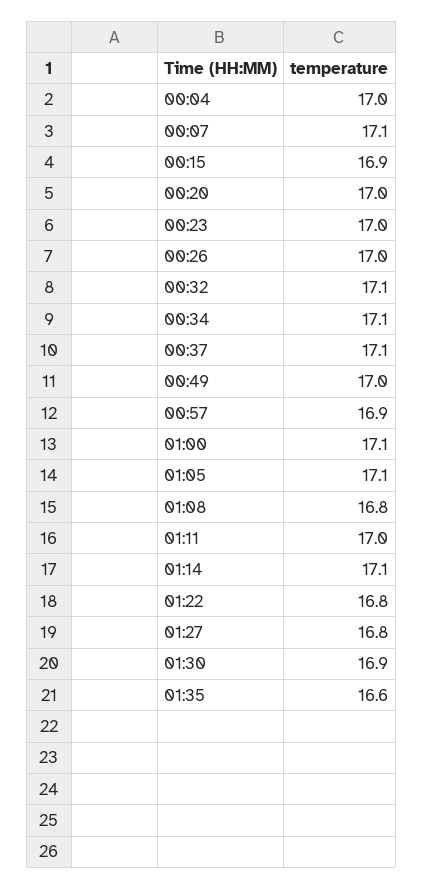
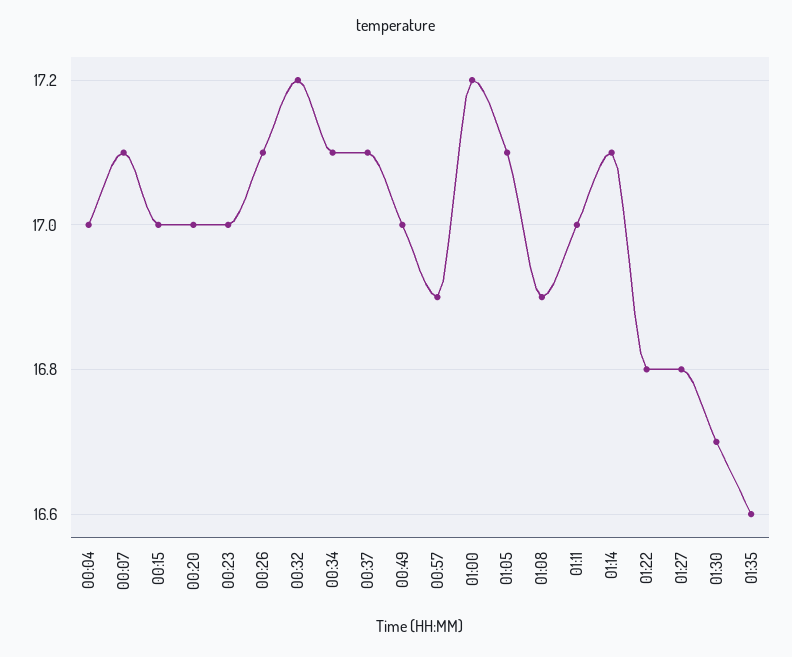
  {
    "00:04": 17,
    "00:07": 17.1,
-   "00:15": 16.9,
+   "00:15": 17,
    "00:20": 17,
    "00:23": 17,
-   "00:26": 17,
+   "00:26": 17.1,
-   "00:32": 17.1,
+   "00:32": 17.2,
    "00:34": 17.1,
    "00:37": 17.1,
    "00:49": 17,
    "00:57": 16.9,
-   "01:00": 17.1,
+   "01:00": 17.2,
    "01:05": 17.1,
-   "01:08": 16.8,
+   "01:08": 16.9,
    "01:11": 17,
    "01:14": 17.1,
    "01:22": 16.8,
    "01:27": 16.8,
-   "01:30": 16.9,
+   "01:30": 16.7,
    "01:35": 16.6
  }

